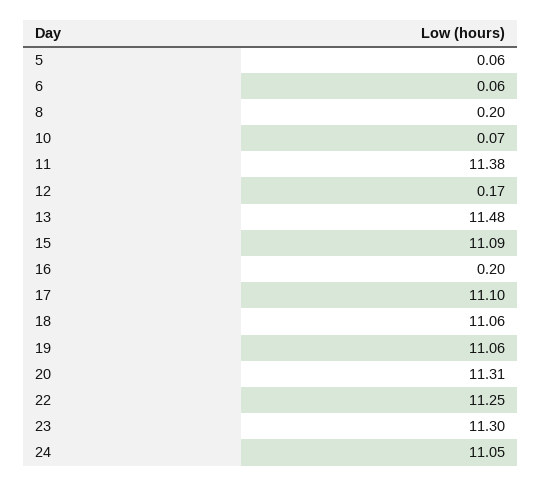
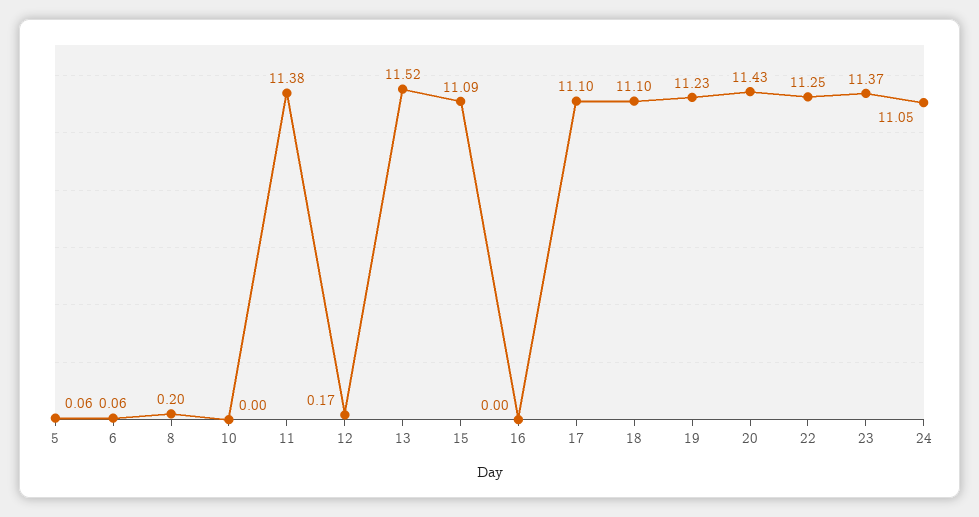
  {
    "5": 0.06,
    "6": 0.06,
    "8": 0.2,
-   "10": 0.07,
+   "10": 0,
    "11": 11.38,
    "12": 0.17,
-   "13": 11.48,
+   "13": 11.52,
    "15": 11.09,
-   "16": 0.2,
+   "16": 0,
    "17": 11.1,
-   "18": 11.06,
+   "18": 11.1,
-   "19": 11.06,
+   "19": 11.23,
-   "20": 11.31,
+   "20": 11.43,
    "22": 11.25,
-   "23": 11.3,
+   "23": 11.37,
    "24": 11.05
  }

